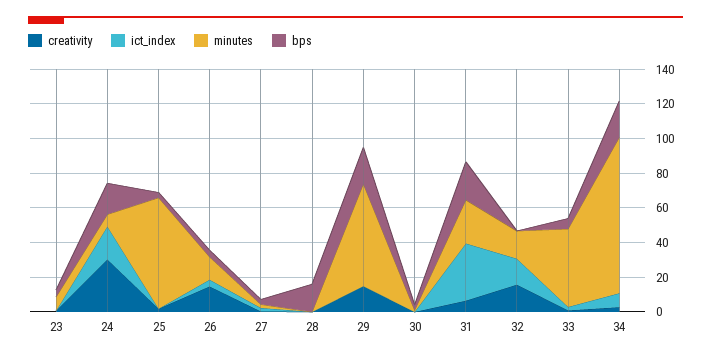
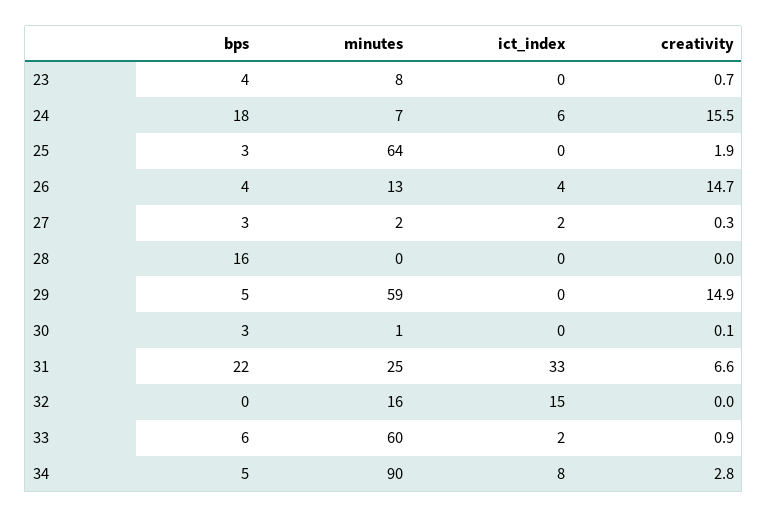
  {
    "creativity": {
      "23": 0.7,
-     "24": 30,
+     "24": 15.5,
      "25": 1.9,
      "26": 14.7,
      "27": 0.3,
      "28": 0,
      "29": 14.9,
      "30": 0.1,
      "31": 6.6,
-     "32": 15,
+     "32": 0,
      "33": 0.9,
      "34": 2.8
    },
    "ict_index": {
      "23": 0,
-     "24": 20,
+     "24": 6,
      "25": 0,
      "26": 4,
      "27": 2,
      "28": 0,
      "29": 0,
      "30": 0,
      "31": 33,
      "32": 15,
      "33": 2,
      "34": 8
    },
    "minutes": {
      "23": 8,
      "24": 7,
      "25": 64,
      "26": 13,
      "27": 2,
      "28": 0,
      "29": 59,
      "30": 1,
      "31": 25,
      "32": 16,
-     "33": 45,
+     "33": 60,
      "34": 90
    },
    "bps": {
      "23": 4,
      "24": 18,
      "25": 3,
      "26": 4,
      "27": 3,
      "28": 16,
-     "29": 20,
+     "29": 5,
      "30": 3,
      "31": 22,
      "32": 0,
      "33": 6,
-     "34": 20
+     "34": 5
    }
  }

